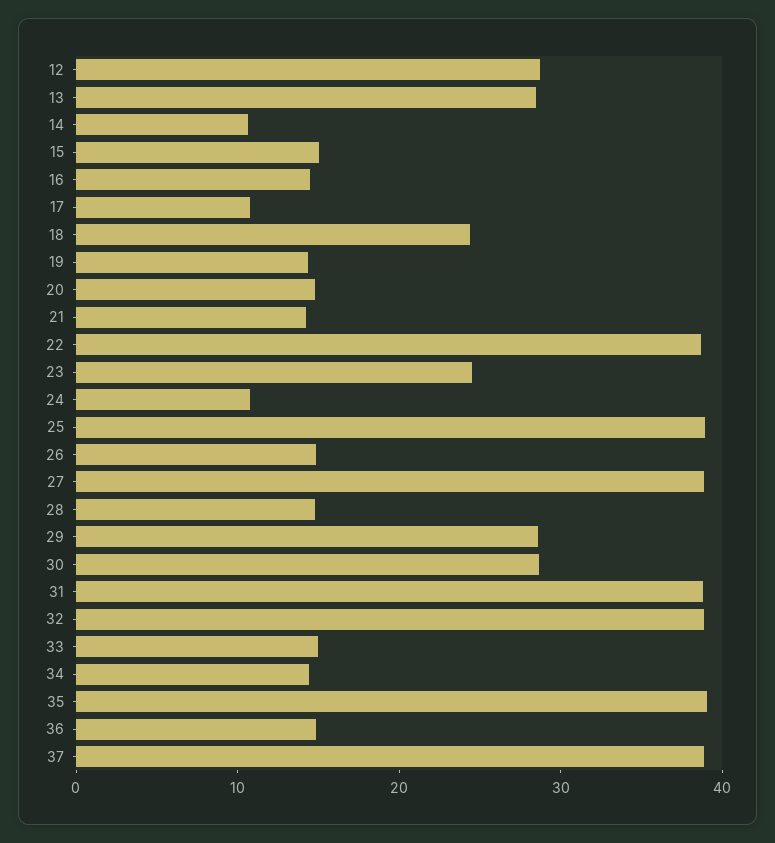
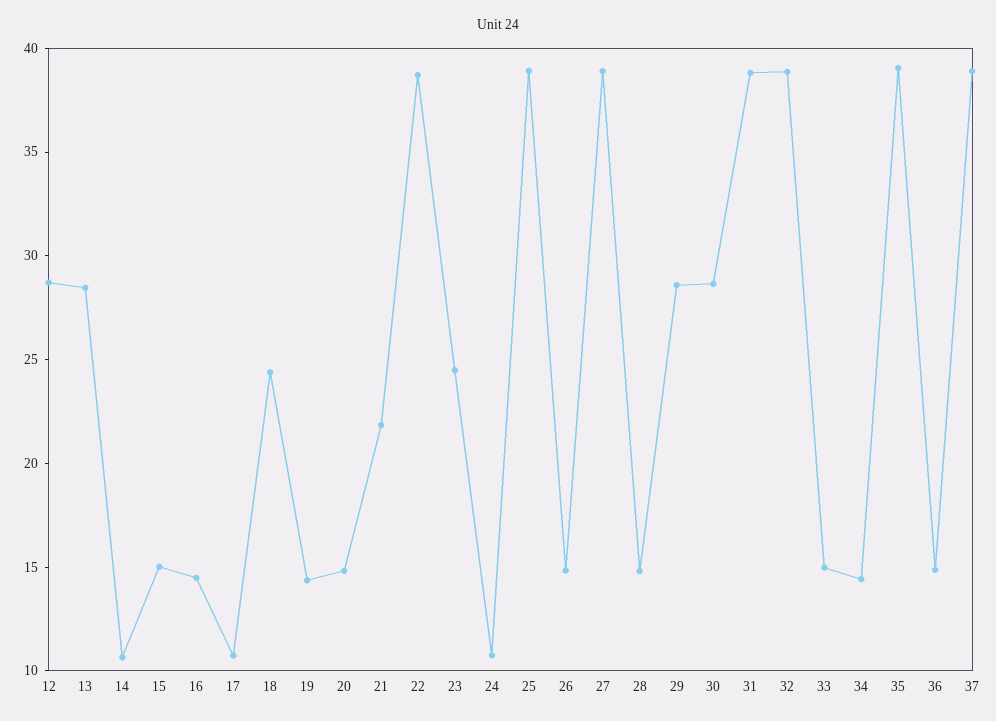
  {
    "12": 29,
    "13": 28,
    "14": 11,
    "15": 15,
    "16": 14,
    "17": 11,
    "18": 24,
    "19": 14,
    "20": 15,
-   "21": 14,
+   "21": 22,
    "22": 39,
    "23": 24,
    "24": 11,
    "25": 39,
    "26": 15,
    "27": 39,
    "28": 15,
    "29": 29,
    "30": 29,
    "31": 39,
    "32": 39,
    "33": 15,
    "34": 14,
    "35": 39,
    "36": 15,
    "37": 39
  }

